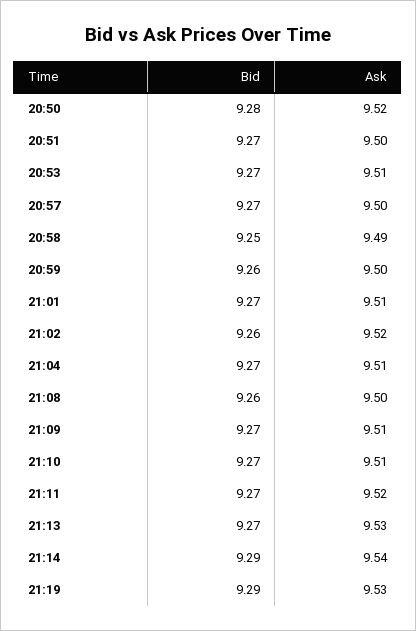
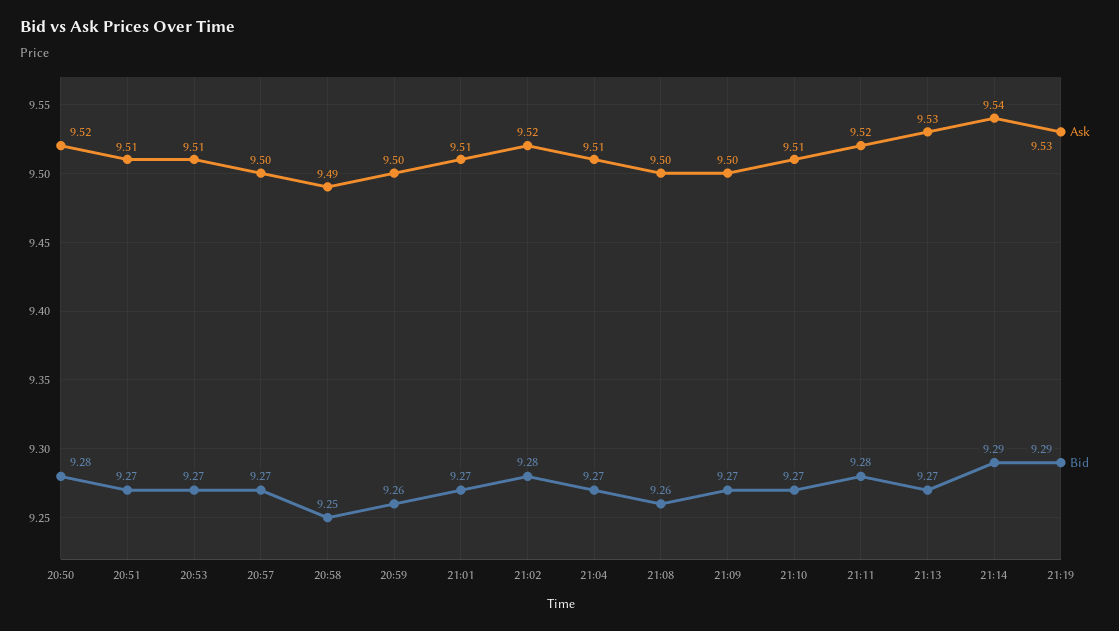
  {
    "Bid": {
      "20:50": 9.28,
      "20:51": 9.27,
      "20:53": 9.27,
      "20:57": 9.27,
      "20:58": 9.25,
      "20:59": 9.26,
      "21:01": 9.27,
-     "21:02": 9.26,
+     "21:02": 9.28,
      "21:04": 9.27,
      "21:08": 9.26,
      "21:09": 9.27,
      "21:10": 9.27,
-     "21:11": 9.27,
+     "21:11": 9.28,
      "21:13": 9.27,
      "21:14": 9.29,
      "21:19": 9.29
    },
    "Ask": {
      "20:50": 9.52,
-     "20:51": 9.5,
+     "20:51": 9.51,
      "20:53": 9.51,
      "20:57": 9.5,
      "20:58": 9.49,
      "20:59": 9.5,
      "21:01": 9.51,
      "21:02": 9.52,
      "21:04": 9.51,
      "21:08": 9.5,
-     "21:09": 9.51,
+     "21:09": 9.5,
      "21:10": 9.51,
      "21:11": 9.52,
      "21:13": 9.53,
      "21:14": 9.54,
      "21:19": 9.53
    }
  }

